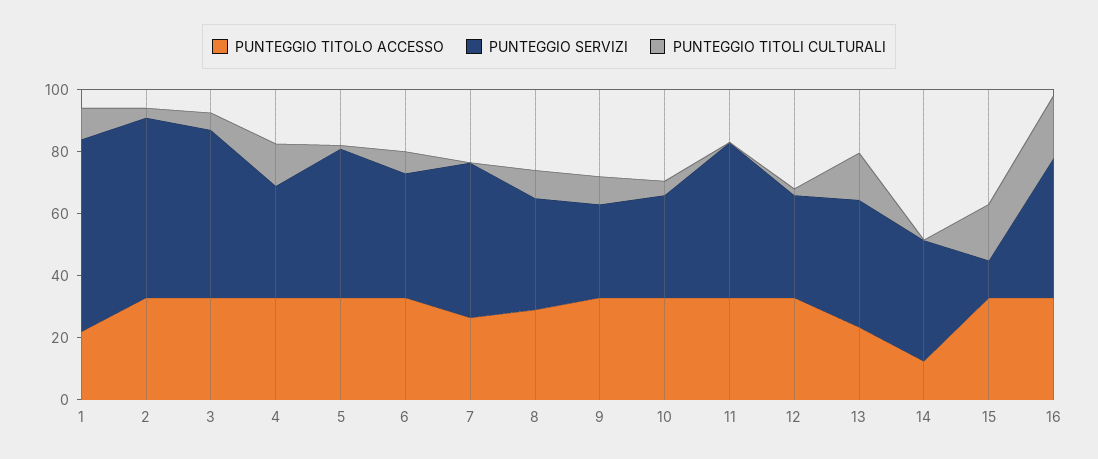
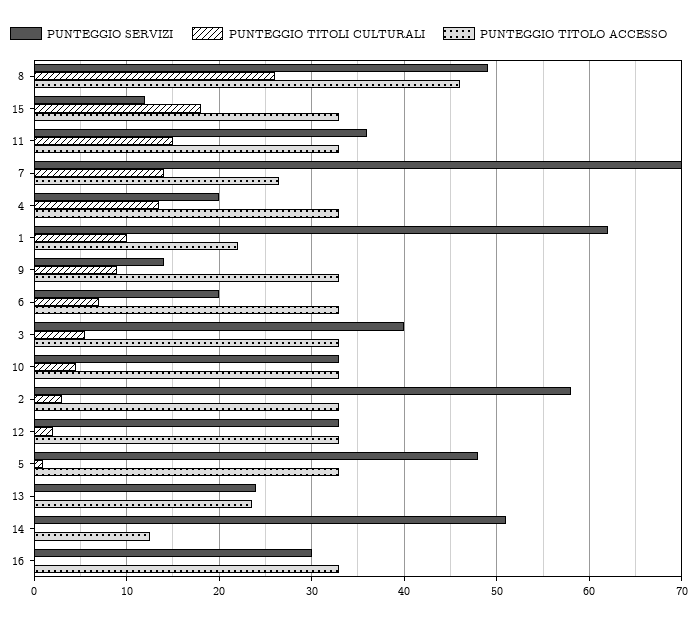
  {
    "PUNTEGGIO TITOLO ACCESSO": {
      "1": 22,
      "2": 33,
      "3": 33,
      "4": 33,
      "5": 33,
      "6": 33,
      "7": 27,
-     "8": 30,
+     "8": 46,
      "9": 33,
      "10": 33,
      "11": 33,
      "12": 33,
      "13": 24,
      "14": 13,
      "15": 33,
      "16": 33
    },
    "PUNTEGGIO SERVIZI": {
      "1": 62,
      "2": 58,
-     "3": 55,
+     "3": 40,
-     "4": 35,
+     "4": 20,
      "5": 48,
-     "6": 40,
+     "6": 20,
-     "7": 50,
+     "7": 70,
-     "8": 35,
+     "8": 49,
-     "9": 30,
+     "9": 14,
      "10": 33,
-     "11": 50,
+     "11": 36,
      "12": 33,
-     "13": 40,
+     "13": 24,
-     "14": 40,
+     "14": 51,
      "15": 12,
-     "16": 45
+     "16": 30
    },
    "PUNTEGGIO TITOLI CULTURALI": {
      "1": 10,
      "2": 3,
      "3": 6,
      "4": 14,
      "5": 1,
      "6": 7,
-     "7": 0,
+     "7": 14,
-     "8": 10,
+     "8": 26,
      "9": 9,
      "10": 5,
-     "11": 0,
+     "11": 15,
      "12": 2,
-     "13": 15,
+     "13": 0,
      "14": 0,
      "15": 18,
-     "16": 20
+     "16": 0
    }
  }

